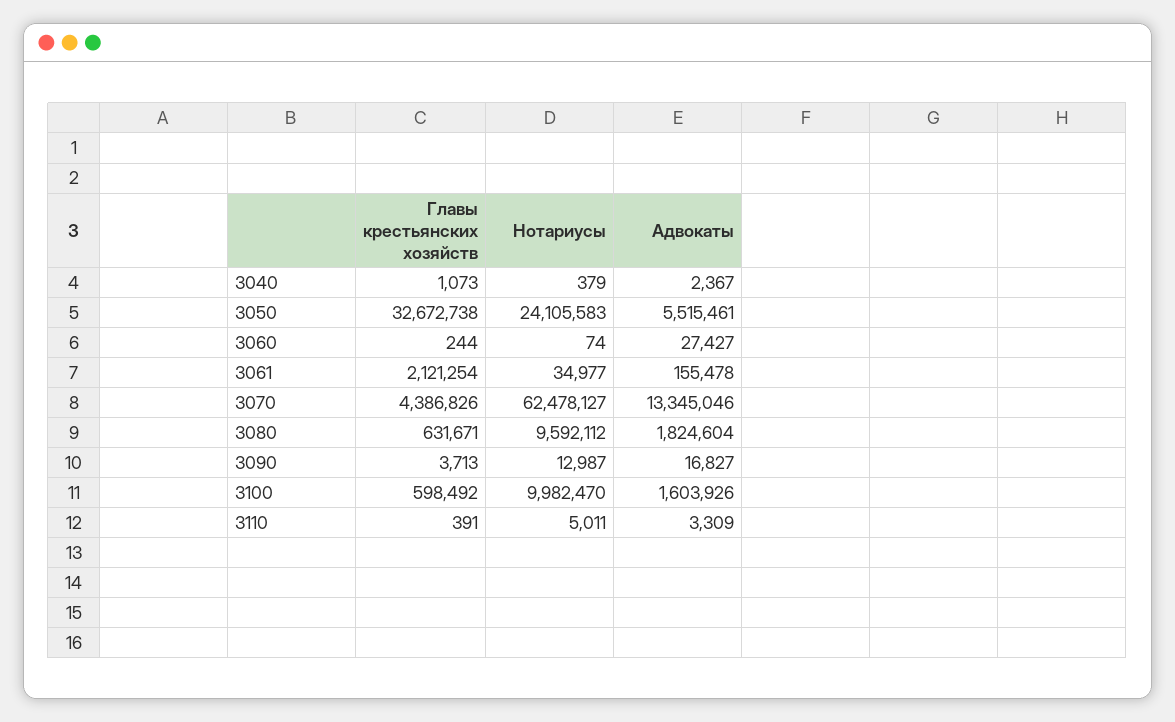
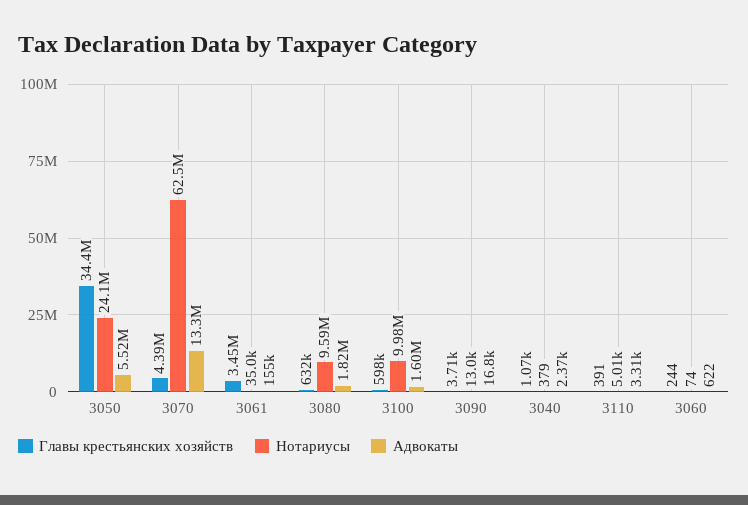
  {
    "Главы крестьянских хозяйств": {
      "3040": 1073,
-     "3050": 32672738,
+     "3050": 34400000,
      "3060": 244,
-     "3061": 2121254,
+     "3061": 3450000,
      "3070": 4386826,
      "3080": 631671,
      "3090": 3713,
      "3100": 598492,
      "3110": 391
    },
    "Нотариусы": {
      "3040": 379,
      "3050": 24105583,
      "3060": 74,
      "3061": 34977,
      "3070": 62478127,
      "3080": 9592112,
      "3090": 12987,
      "3100": 9982470,
      "3110": 5011
    },
    "Адвокаты": {
      "3040": 2367,
      "3050": 5515461,
-     "3060": 27427,
+     "3060": 622,
      "3061": 155478,
      "3070": 13345046,
      "3080": 1824604,
      "3090": 16827,
      "3100": 1603926,
      "3110": 3309
    }
  }

